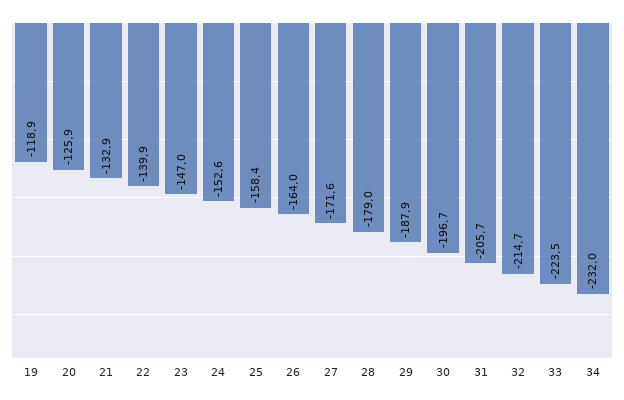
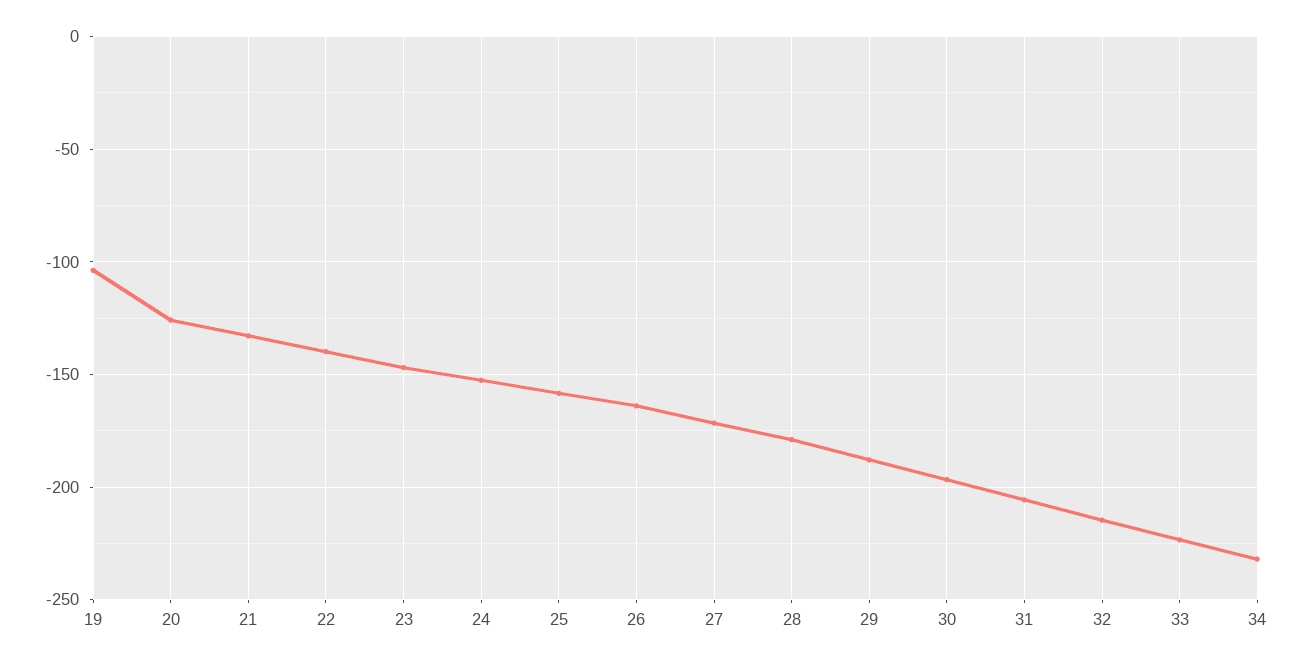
  {
-   "19": -118.9,
+   "19": -105,
    "20": -125.9,
    "21": -132.9,
    "22": -139.9,
    "23": -147,
    "24": -152.6,
    "25": -158.4,
    "26": -164,
    "27": -171.6,
    "28": -179,
    "29": -187.9,
    "30": -196.7,
    "31": -205.7,
    "32": -214.7,
    "33": -223.5,
    "34": -232
  }

